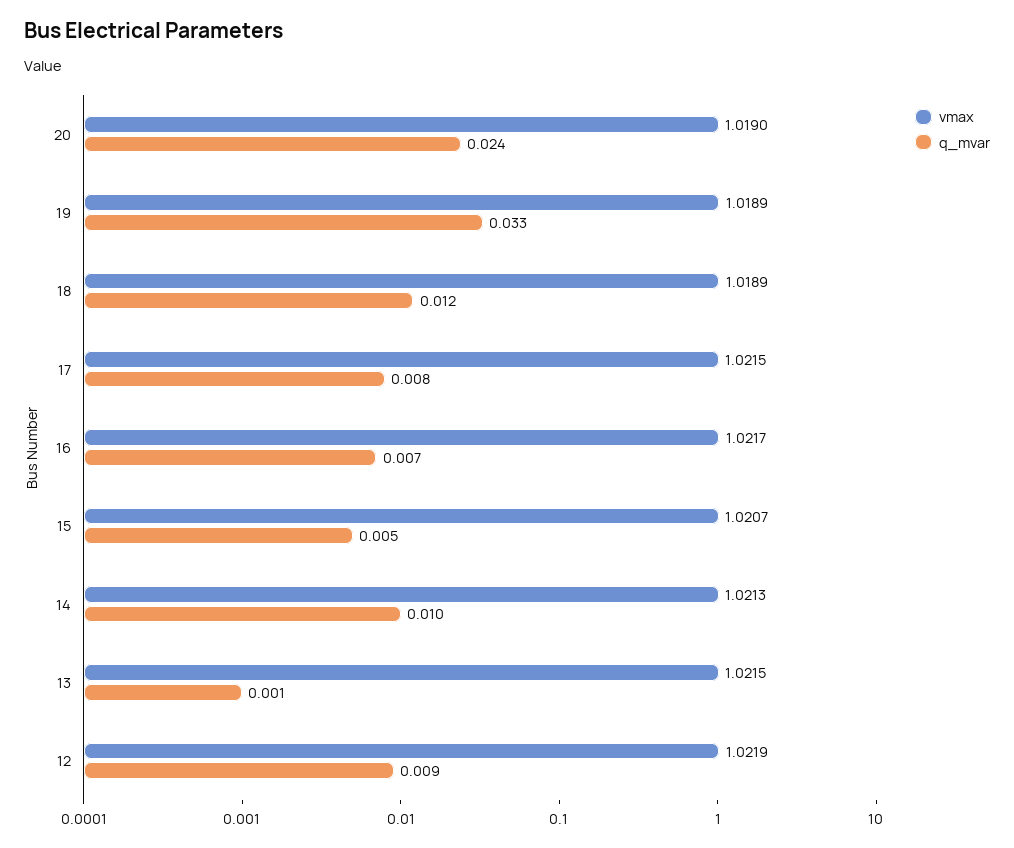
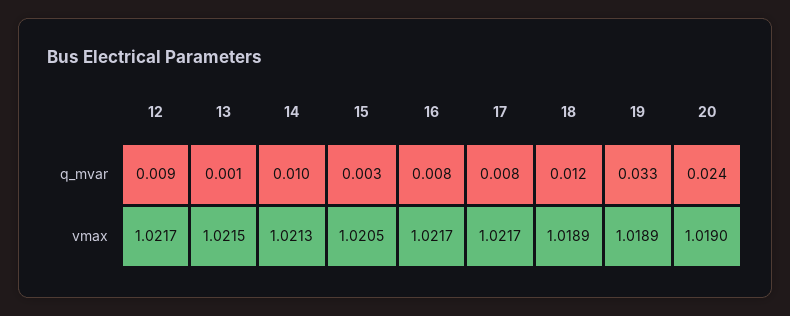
  {
    "vmax": {
      "20": 1.019,
      "19": 1.0189,
      "18": 1.0189,
-     "17": 1.0215,
+     "17": 1.0217,
      "16": 1.0217,
-     "15": 1.0207,
+     "15": 1.0205,
      "14": 1.0213,
      "13": 1.0215,
-     "12": 1.0219
+     "12": 1.0217
    },
    "q_mvar": {
      "20": 0.024,
      "19": 0.033,
      "18": 0.012,
      "17": 0.008,
-     "16": 0.007,
+     "16": 0.008,
-     "15": 0.005,
+     "15": 0.003,
      "14": 0.01,
      "13": 0.001,
      "12": 0.009
    }
  }

